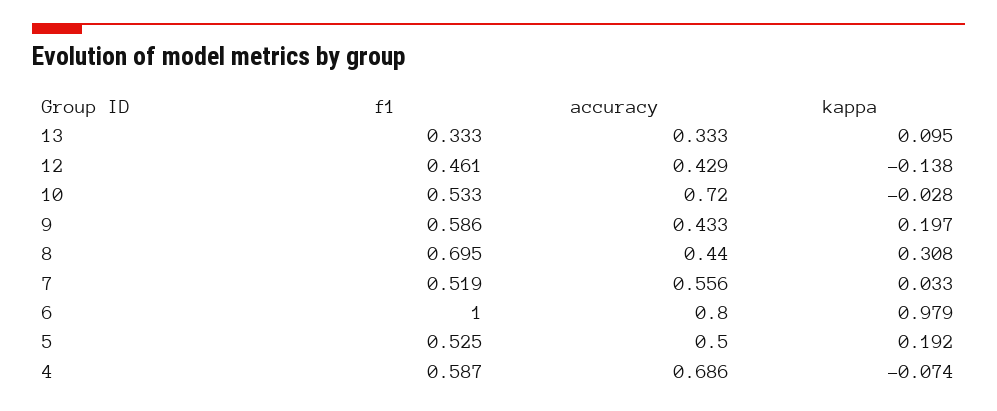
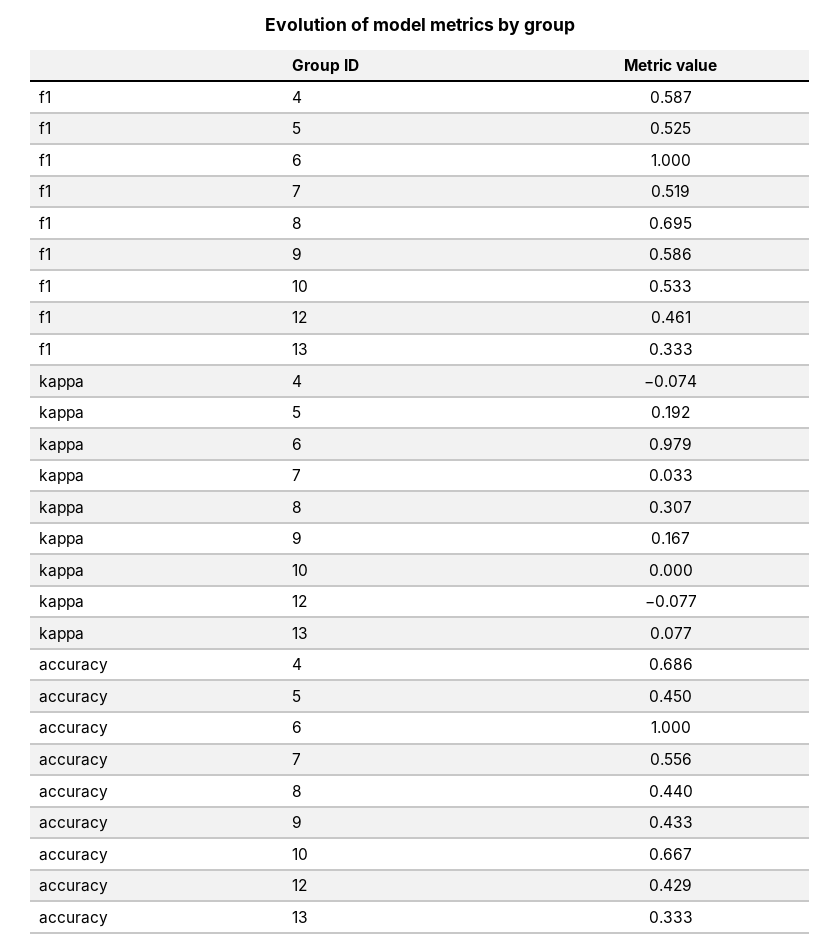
  {
    "f1": {
      "13": 0.333,
      "12": 0.461,
      "10": 0.533,
      "9": 0.586,
      "8": 0.695,
      "7": 0.519,
      "6": 1,
      "5": 0.525,
      "4": 0.587
    },
    "accuracy": {
      "13": 0.333,
      "12": 0.429,
-     "10": 0.72,
+     "10": 0.667,
      "9": 0.433,
      "8": 0.44,
      "7": 0.556,
-     "6": 0.8,
+     "6": 1,
-     "5": 0.5,
+     "5": 0.45,
      "4": 0.686
    },
    "kappa": {
-     "13": 0.095,
+     "13": 0.077,
-     "12": -0.138,
+     "12": -0.077,
-     "10": -0.028,
+     "10": 0,
-     "9": 0.197,
+     "9": 0.167,
-     "8": 0.308,
+     "8": 0.307,
      "7": 0.033,
      "6": 0.979,
      "5": 0.192,
      "4": -0.074
    }
  }

